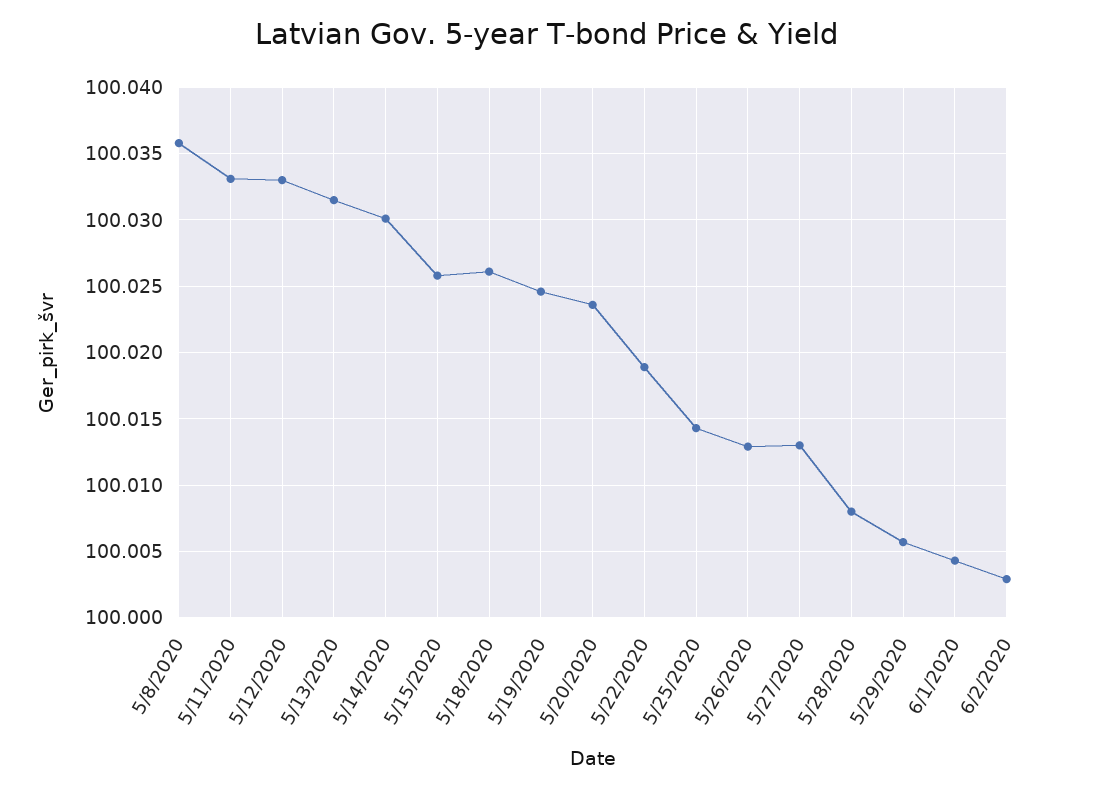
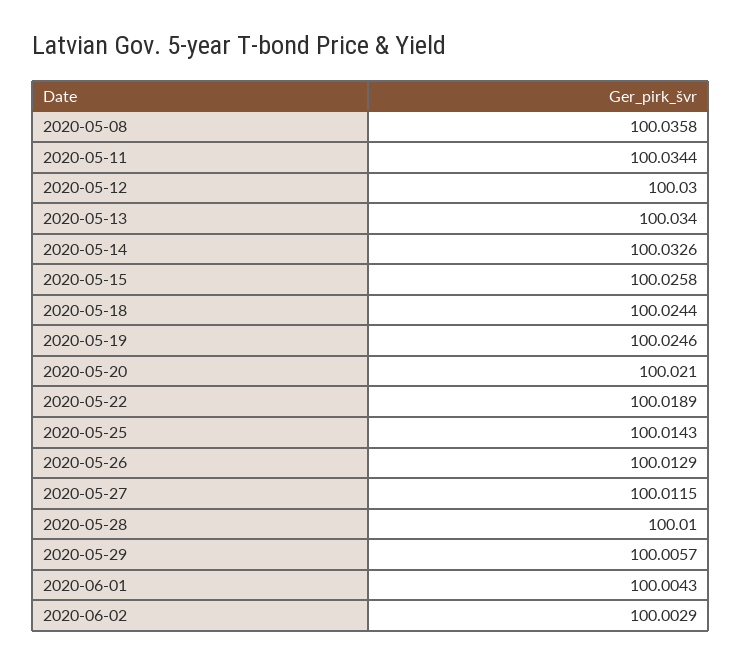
  {
    "5/8/2020": 100.0358,
-   "5/11/2020": 100.033,
+   "5/11/2020": 100.0344,
-   "5/12/2020": 100.033,
+   "5/12/2020": 100.03,
-   "5/13/2020": 100.0315,
+   "5/13/2020": 100.034,
-   "5/14/2020": 100.03,
+   "5/14/2020": 100.0326,
    "5/15/2020": 100.0258,
-   "5/18/2020": 100.026,
+   "5/18/2020": 100.0244,
    "5/19/2020": 100.0246,
-   "5/20/2020": 100.0235,
+   "5/20/2020": 100.021,
    "5/22/2020": 100.0189,
    "5/25/2020": 100.0143,
    "5/26/2020": 100.0129,
-   "5/27/2020": 100.013,
+   "5/27/2020": 100.0115,
-   "5/28/2020": 100.008,
+   "5/28/2020": 100.01,
    "5/29/2020": 100.0057,
    "6/1/2020": 100.0043,
    "6/2/2020": 100.0029
  }

